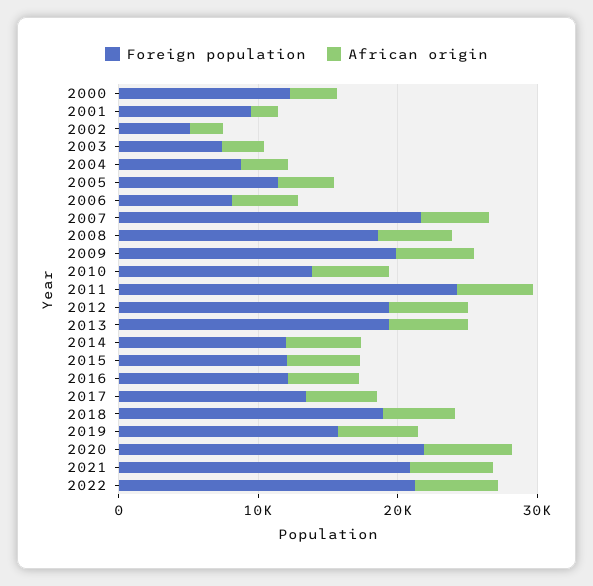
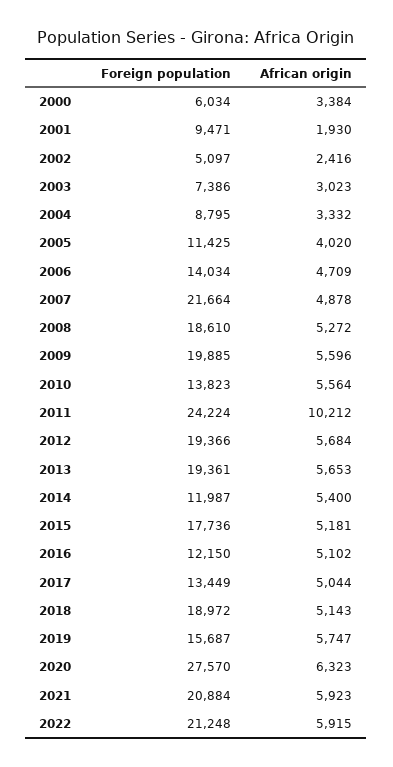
  {
    "Foreign population": {
-     "2000": 12000,
+     "2000": 6034,
      "2001": 9471,
      "2002": 5097,
      "2003": 7386,
      "2004": 8795,
      "2005": 11425,
-     "2006": 8000,
+     "2006": 14034,
      "2007": 21664,
      "2008": 18610,
      "2009": 19885,
      "2010": 13823,
      "2011": 24224,
      "2012": 19366,
      "2013": 19361,
      "2014": 11987,
-     "2015": 12000,
+     "2015": 17736,
      "2016": 12150,
      "2017": 13449,
      "2018": 18972,
      "2019": 15687,
-     "2020": 22000,
+     "2020": 27570,
      "2021": 20884,
      "2022": 21248
    },
    "African origin": {
      "2000": 3384,
      "2001": 1930,
      "2002": 2416,
      "2003": 3023,
      "2004": 3332,
      "2005": 4020,
      "2006": 4709,
      "2007": 4878,
      "2008": 5272,
      "2009": 5596,
      "2010": 5564,
-     "2011": 6000,
+     "2011": 10212,
      "2012": 5684,
      "2013": 5653,
      "2014": 5400,
      "2015": 5181,
      "2016": 5102,
      "2017": 5044,
      "2018": 5143,
      "2019": 5747,
      "2020": 6323,
      "2021": 5923,
      "2022": 5915
    }
  }

